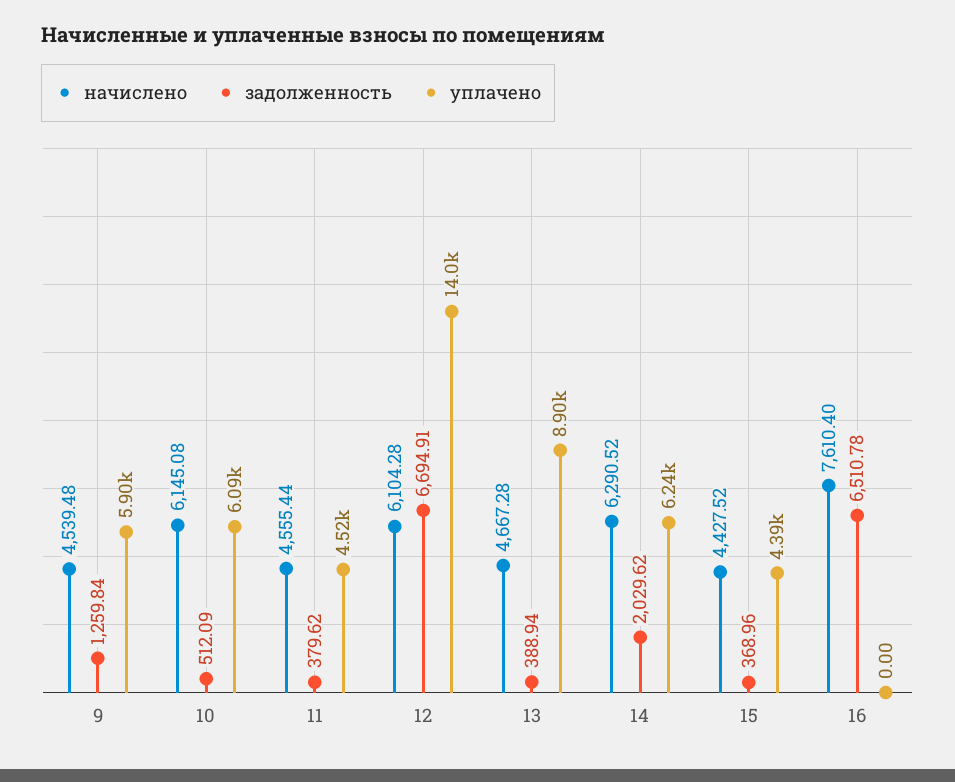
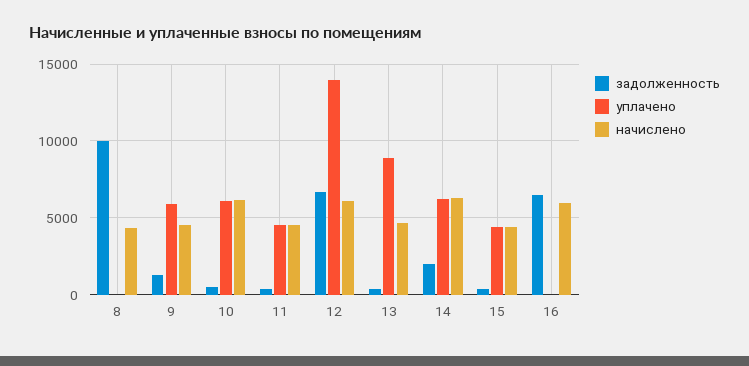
  {
    "начислено": {
      "9": 4539.48,
      "10": 6145.08,
      "11": 4555.44,
      "12": 6104.28,
      "13": 4667.28,
      "14": 6290.52,
      "15": 4427.52,
-     "16": 7610.4
+     "16": 6000,
+     "8": 4500
    },
    "задолженность": {
      "9": 1259.84,
      "10": 512.09,
      "11": 379.62,
      "12": 6694.91,
      "13": 388.94,
      "14": 2029.62,
      "15": 368.96,
-     "16": 6510.78
+     "16": 6510.78,
+     "8": 10000
    },
    "уплачено": {
      "9": 5900,
      "10": 6090,
      "11": 4520,
      "12": 14000,
      "13": 8900,
      "14": 6240,
      "15": 4390,
-     "16": 0
+     "16": 0,
+     "8": 0
    }
  }

